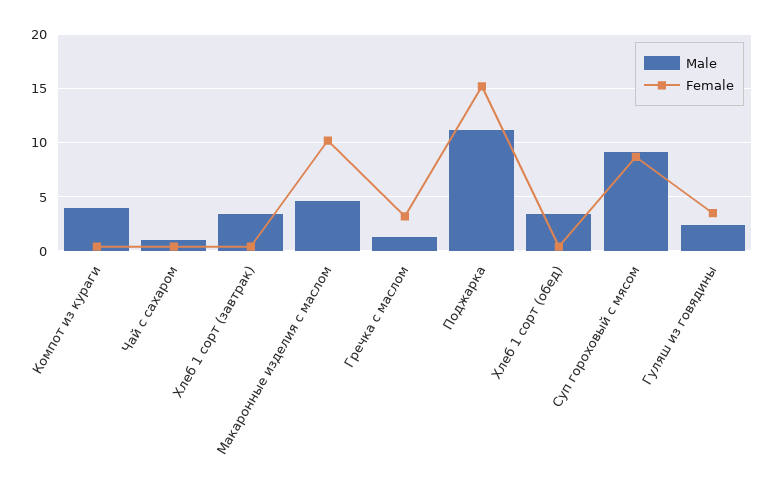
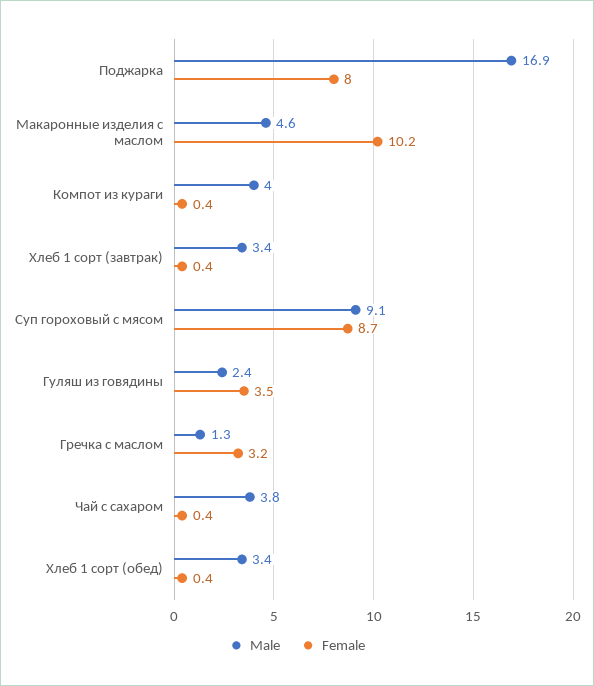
  {
    "Male": {
      "Компот из кураги": 4,
-     "Чай с сахаром": 1,
+     "Чай с сахаром": 3.8,
      "Хлеб 1 сорт (завтрак)": 3.4,
      "Макаронные изделия с маслом": 4.6,
      "Гречка с маслом": 1.3,
-     "Поджарка": 11,
+     "Поджарка": 16.9,
      "Хлеб 1 сорт (обед)": 3.4,
      "Суп гороховый с мясом": 9.1,
      "Гуляш из говядины": 2.4
    },
    "Female": {
      "Компот из кураги": 0.4,
      "Чай с сахаром": 0.4,
      "Хлеб 1 сорт (завтрак)": 0.4,
      "Макаронные изделия с маслом": 10.2,
      "Гречка с маслом": 3.2,
-     "Поджарка": 15,
+     "Поджарка": 8,
      "Хлеб 1 сорт (обед)": 0.4,
      "Суп гороховый с мясом": 8.7,
      "Гуляш из говядины": 3.5
    }
  }

